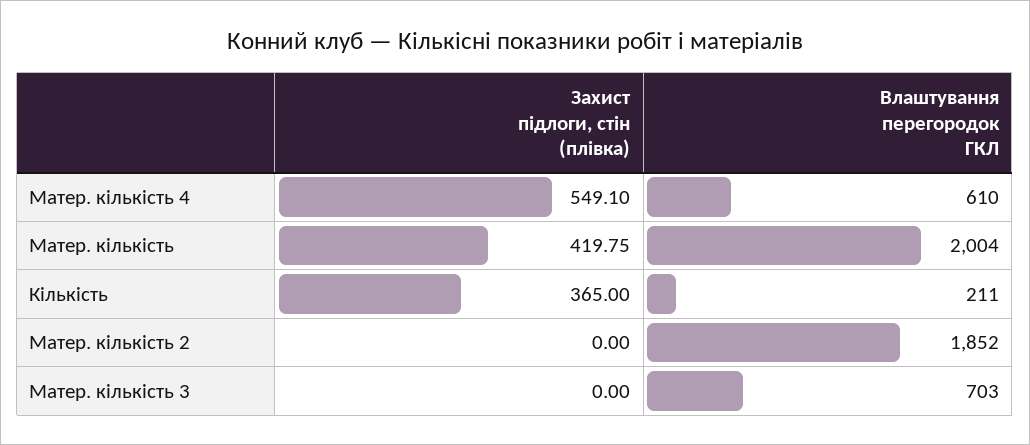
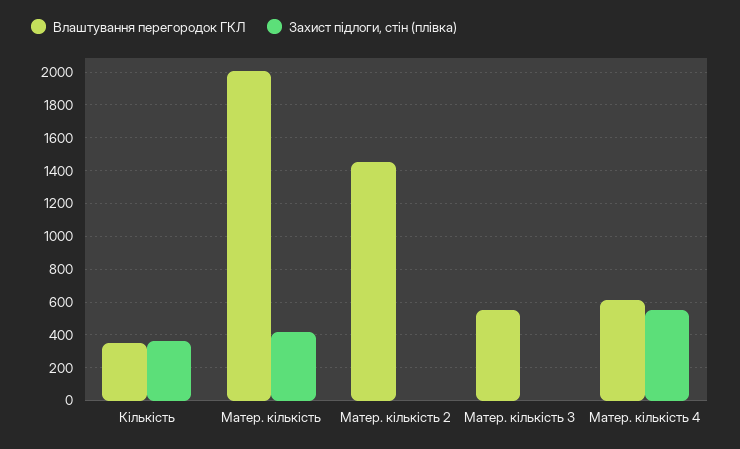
  {
    "Захист підлоги, стін (плівка)": {
      "Матер. кількість 4": 549.1,
      "Матер. кількість": 419.75,
      "Кількість": 365,
      "Матер. кількість 2": 0,
      "Матер. кількість 3": 0
    },
    "Влаштування перегородок ГКЛ": {
      "Матер. кількість 4": 610,
      "Матер. кількість": 2004,
-     "Кількість": 211,
+     "Кількість": 350,
-     "Матер. кількість 2": 1852,
+     "Матер. кількість 2": 1450,
-     "Матер. кількість 3": 703
+     "Матер. кількість 3": 550
    }
  }

